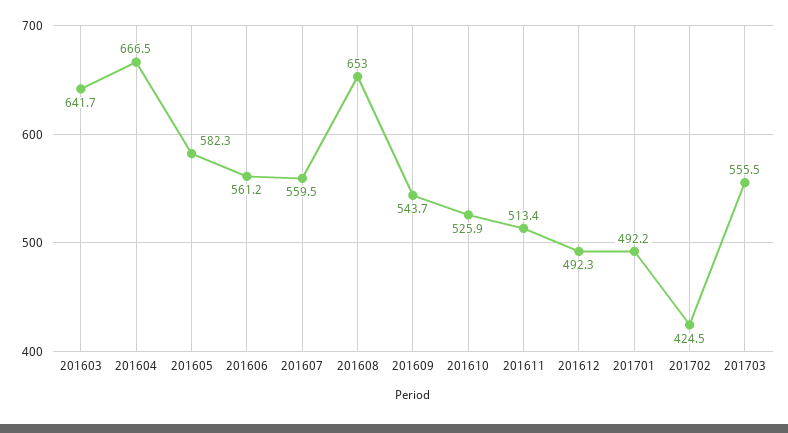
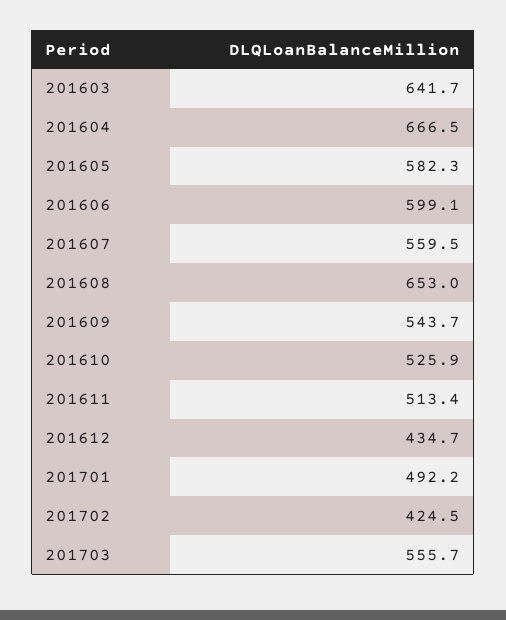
  {
    "201603": 641.7,
    "201604": 666.5,
    "201605": 582.3,
-   "201606": 561.2,
+   "201606": 599.1,
    "201607": 559.5,
    "201608": 653,
    "201609": 543.7,
    "201610": 525.9,
    "201611": 513.4,
-   "201612": 492.3,
+   "201612": 434.7,
    "201701": 492.2,
    "201702": 424.5,
-   "201703": 555.5
+   "201703": 555.7
  }

